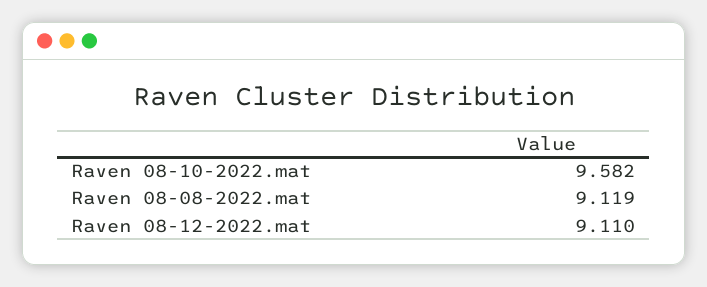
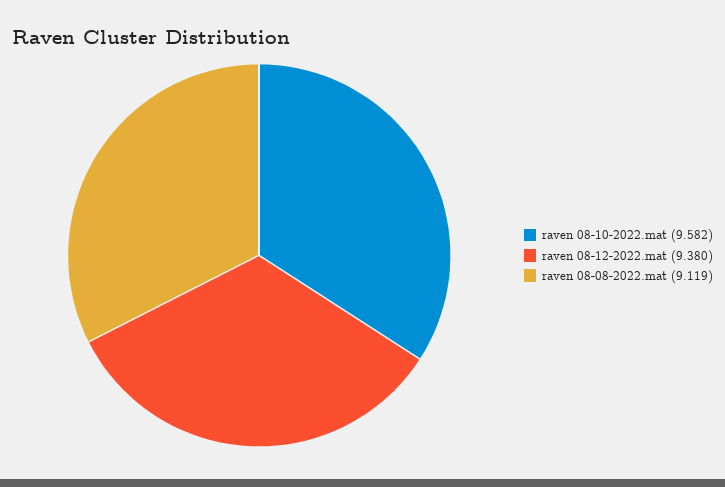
  {
    "Raven 08-10-2022.mat": 9.582,
    "Raven 08-08-2022.mat": 9.119,
-   "Raven 08-12-2022.mat": 9.11
+   "Raven 08-12-2022.mat": 9.38
  }

